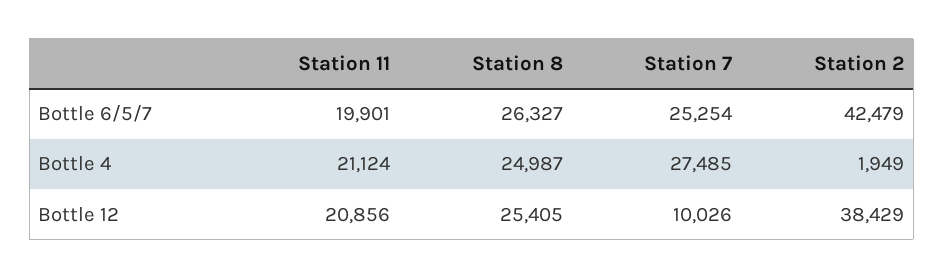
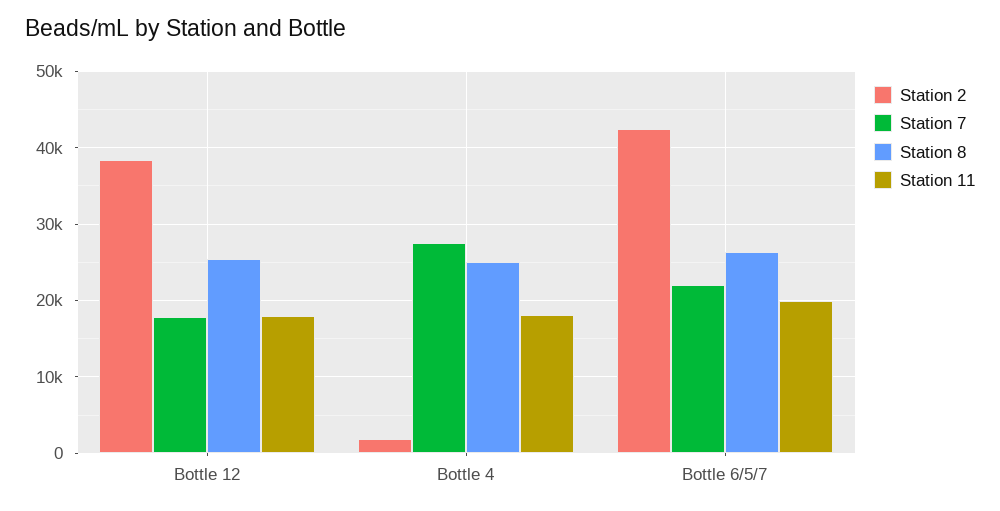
  {
    "Station 11": {
      "Bottle 6/5/7": 19901,
-     "Bottle 4": 21124,
+     "Bottle 4": 18000,
-     "Bottle 12": 20856
+     "Bottle 12": 18000
    },
    "Station 8": {
      "Bottle 6/5/7": 26327,
      "Bottle 4": 24987,
      "Bottle 12": 25405
    },
    "Station 7": {
-     "Bottle 6/5/7": 25254,
+     "Bottle 6/5/7": 22000,
      "Bottle 4": 27485,
-     "Bottle 12": 10026
+     "Bottle 12": 18000
    },
    "Station 2": {
      "Bottle 6/5/7": 42479,
      "Bottle 4": 1949,
      "Bottle 12": 38429
    }
  }

